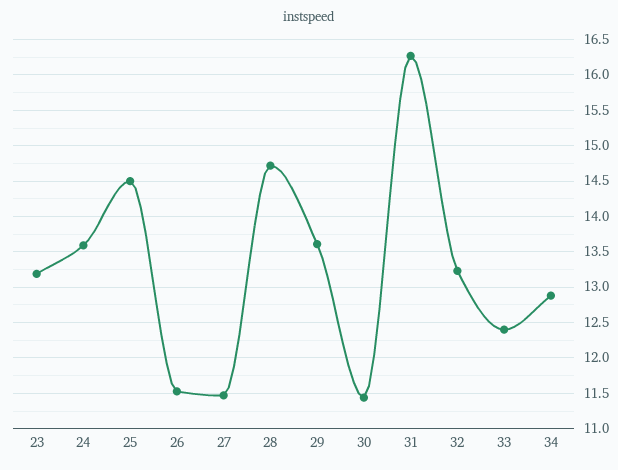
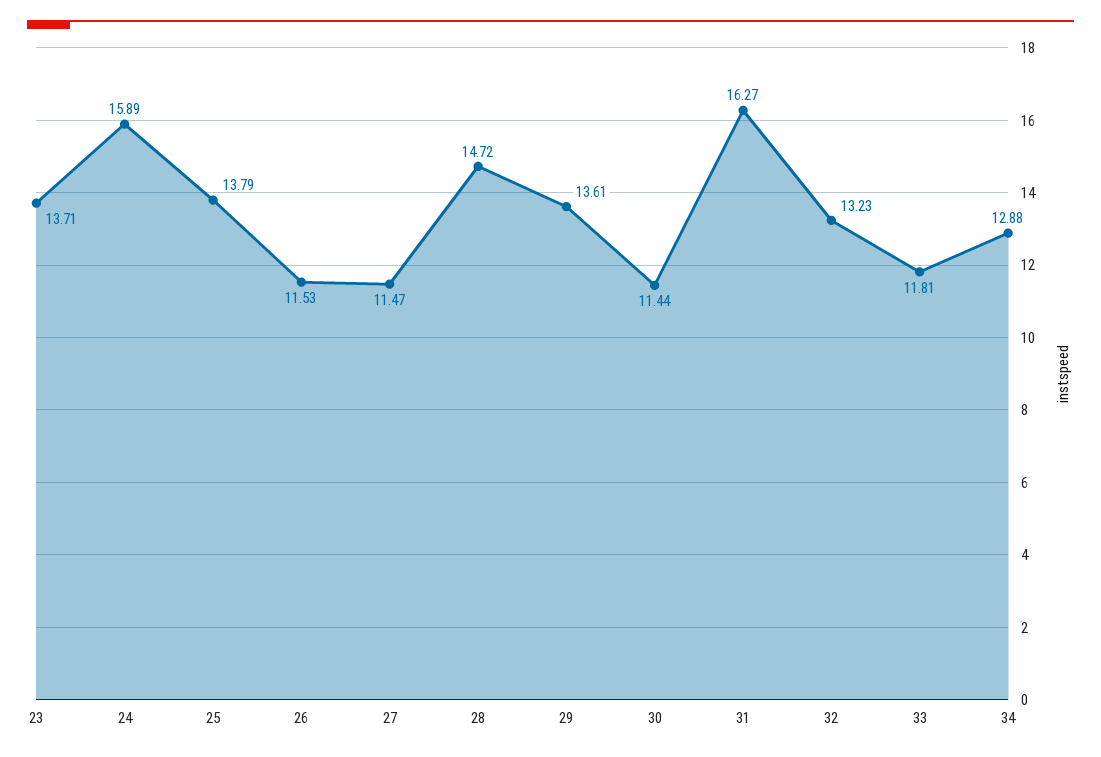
  {
-   "23": 13.2,
+   "23": 13.71,
-   "24": 13.6,
+   "24": 15.89,
-   "25": 14.5,
+   "25": 13.79,
    "26": 11.53,
    "27": 11.47,
    "28": 14.72,
    "29": 13.61,
    "30": 11.44,
    "31": 16.27,
    "32": 13.23,
-   "33": 12.4,
+   "33": 11.81,
    "34": 12.88
  }

